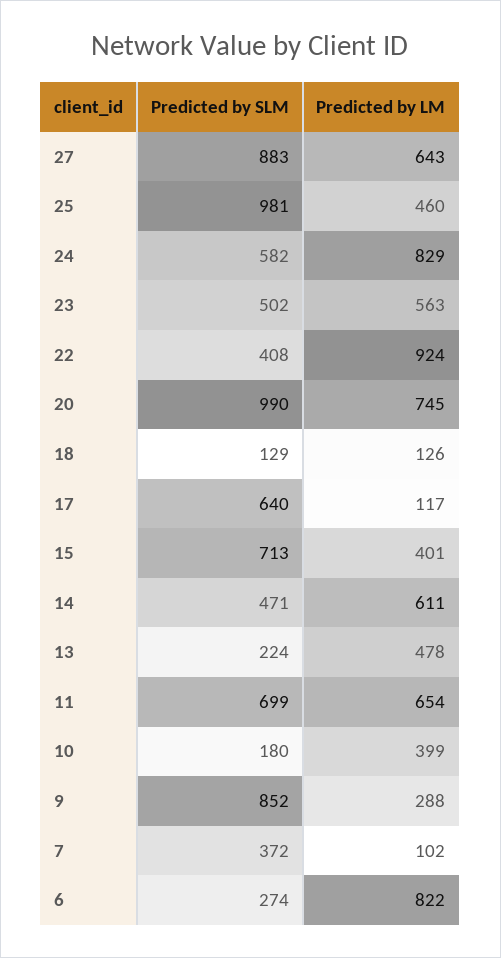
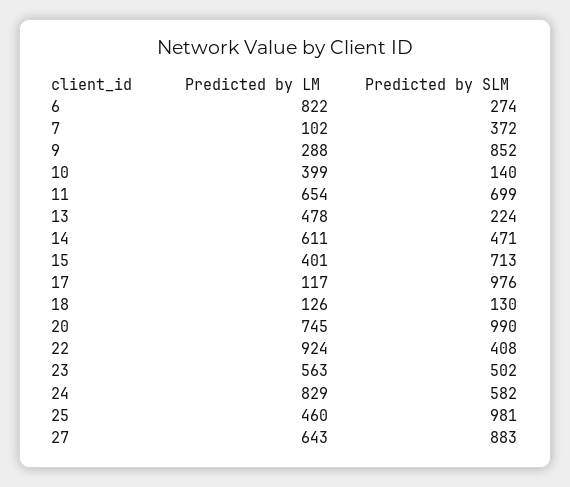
  {
    "Predicted by SLM": {
      "27": 883,
      "25": 981,
      "24": 582,
      "23": 502,
      "22": 408,
      "20": 990,
-     "18": 129,
+     "18": 130,
-     "17": 640,
+     "17": 976,
      "15": 713,
      "14": 471,
      "13": 224,
      "11": 699,
-     "10": 180,
+     "10": 140,
      "9": 852,
      "7": 372,
      "6": 274
    },
    "Predicted by LM": {
      "27": 643,
      "25": 460,
      "24": 829,
      "23": 563,
      "22": 924,
      "20": 745,
      "18": 126,
      "17": 117,
      "15": 401,
      "14": 611,
      "13": 478,
      "11": 654,
      "10": 399,
      "9": 288,
      "7": 102,
      "6": 822
    }
  }

